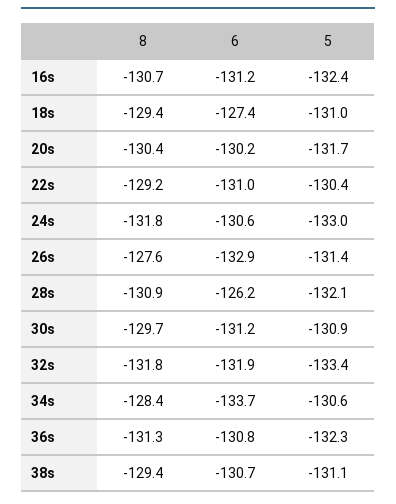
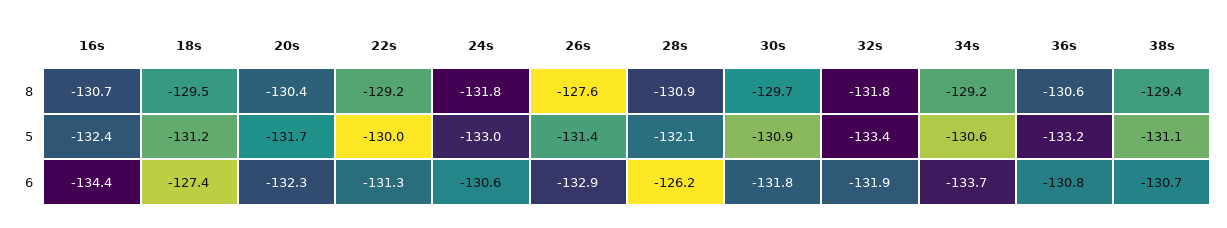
  {
    "8": {
      "16s": -130.7,
-     "18s": -129.4,
+     "18s": -129.5,
      "20s": -130.4,
      "22s": -129.2,
      "24s": -131.8,
      "26s": -127.6,
      "28s": -130.9,
      "30s": -129.7,
      "32s": -131.8,
-     "34s": -128.4,
+     "34s": -129.2,
-     "36s": -131.3,
+     "36s": -130.6,
      "38s": -129.4
    },
    "6": {
-     "16s": -131.2,
+     "16s": -134.4,
      "18s": -127.4,
-     "20s": -130.2,
+     "20s": -132.3,
-     "22s": -131,
+     "22s": -131.3,
      "24s": -130.6,
      "26s": -132.9,
      "28s": -126.2,
-     "30s": -131.2,
+     "30s": -131.8,
      "32s": -131.9,
      "34s": -133.7,
      "36s": -130.8,
      "38s": -130.7
    },
    "5": {
      "16s": -132.4,
-     "18s": -131,
+     "18s": -131.2,
      "20s": -131.7,
-     "22s": -130.4,
+     "22s": -130,
      "24s": -133,
      "26s": -131.4,
      "28s": -132.1,
      "30s": -130.9,
      "32s": -133.4,
      "34s": -130.6,
-     "36s": -132.3,
+     "36s": -133.2,
      "38s": -131.1
    }
  }

